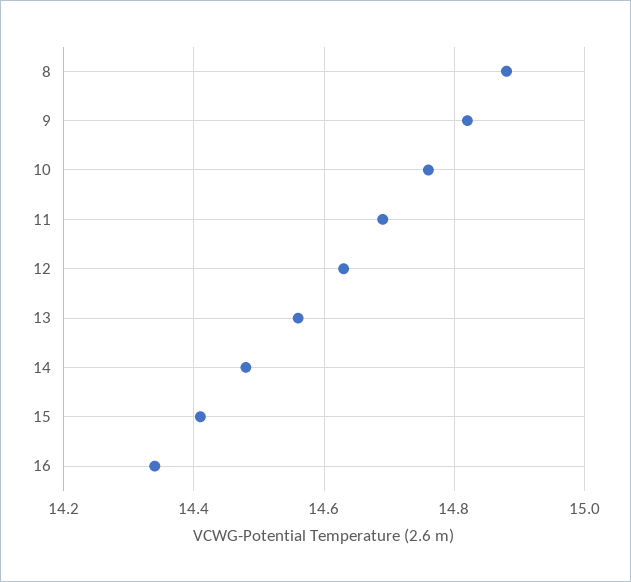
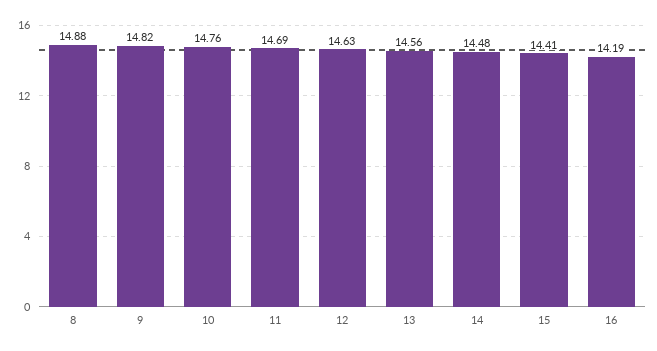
  {
    "8": 14.88,
    "9": 14.82,
    "10": 14.76,
    "11": 14.69,
    "12": 14.63,
    "13": 14.56,
    "14": 14.48,
    "15": 14.41,
-   "16": 14.35
+   "16": 14.19
  }

